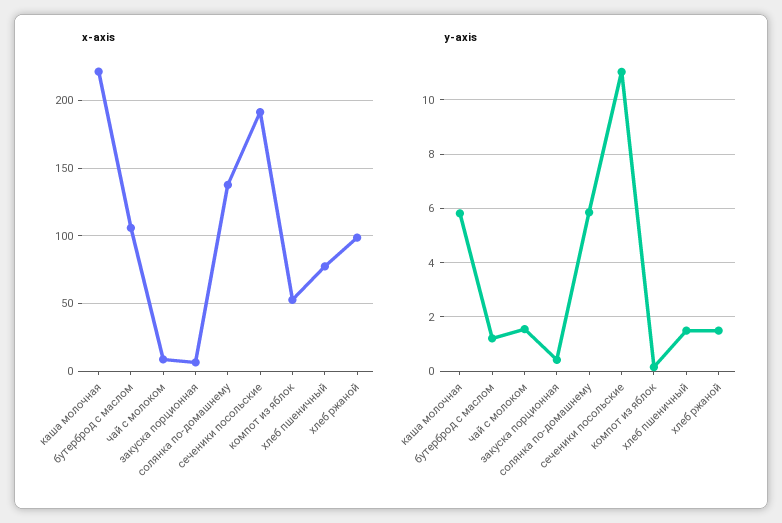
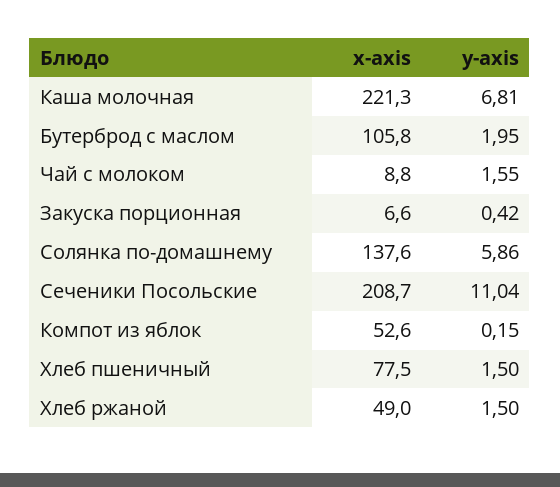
  {
    "x-axis": {
      "каша молочная": 221.3,
      "бутерброд с маслом": 105.8,
      "чай с молоком": 8.8,
      "закуска порционная": 6.6,
      "солянка по-домашнему": 137.6,
-     "сеченики посольские": 190,
+     "сеченики посольские": 208.7,
      "компот из яблок": 52.6,
      "хлеб пшеничный": 77.5,
-     "хлеб ржаной": 100
+     "хлеб ржаной": 49
    },
    "y-axis": {
-     "каша молочная": 5.75,
+     "каша молочная": 6.81,
-     "бутерброд с маслом": 1.25,
+     "бутерброд с маслом": 1.95,
      "чай с молоком": 1.55,
      "закуска порционная": 0.42,
      "солянка по-домашнему": 5.86,
      "сеченики посольские": 11.04,
      "компот из яблок": 0.15,
      "хлеб пшеничный": 1.5,
      "хлеб ржаной": 1.5
    }
  }

